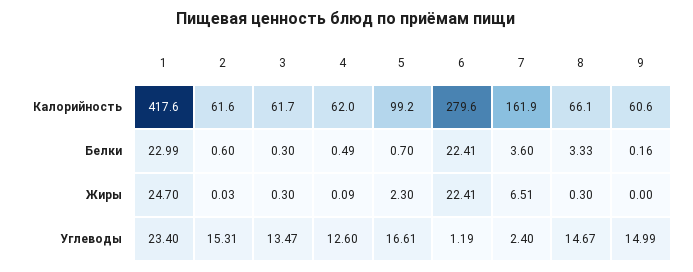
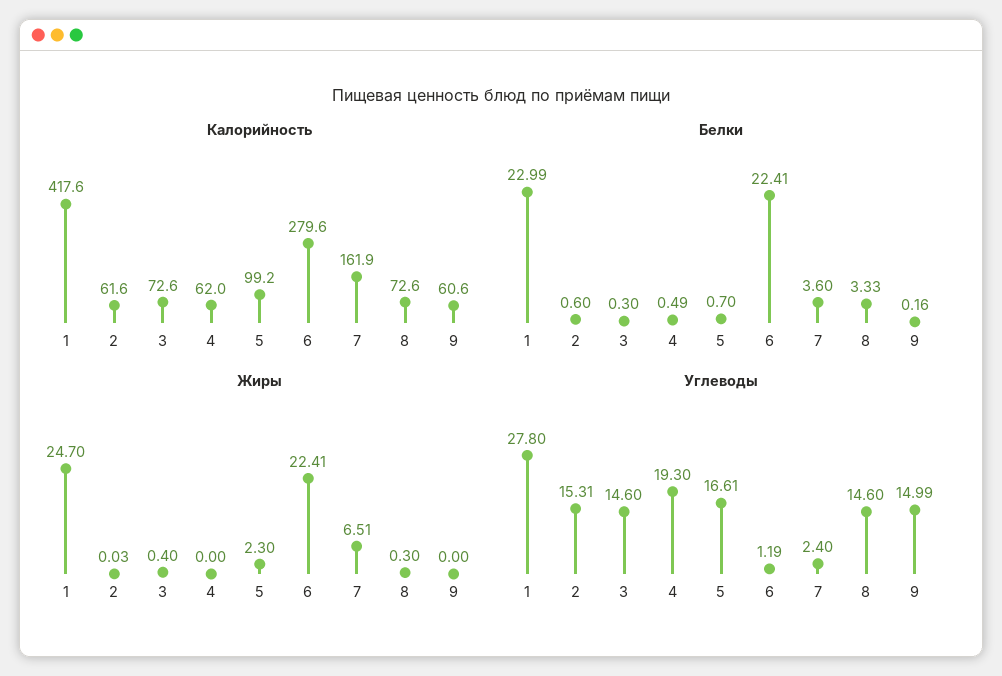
  {
    "Калорийность": {
      "1": 417.6,
      "2": 61.6,
-     "3": 61.7,
+     "3": 72.6,
      "4": 62,
      "5": 99.2,
      "6": 279.6,
      "7": 161.9,
-     "8": 66.1,
+     "8": 72.6,
      "9": 60.6
    },
    "Белки": {
      "1": 22.99,
      "2": 0.6,
      "3": 0.3,
      "4": 0.49,
      "5": 0.7,
      "6": 22.41,
      "7": 3.6,
      "8": 3.33,
      "9": 0.16
    },
    "Жиры": {
      "1": 24.7,
      "2": 0.03,
-     "3": 0.3,
+     "3": 0.4,
-     "4": 0.09,
+     "4": 0,
      "5": 2.3,
      "6": 22.41,
      "7": 6.51,
      "8": 0.3,
      "9": 0
    },
    "Углеводы": {
-     "1": 23.4,
+     "1": 27.8,
      "2": 15.31,
-     "3": 13.47,
+     "3": 14.6,
-     "4": 12.6,
+     "4": 19.3,
      "5": 16.61,
      "6": 1.19,
      "7": 2.4,
-     "8": 14.67,
+     "8": 14.6,
      "9": 14.99
    }
  }

